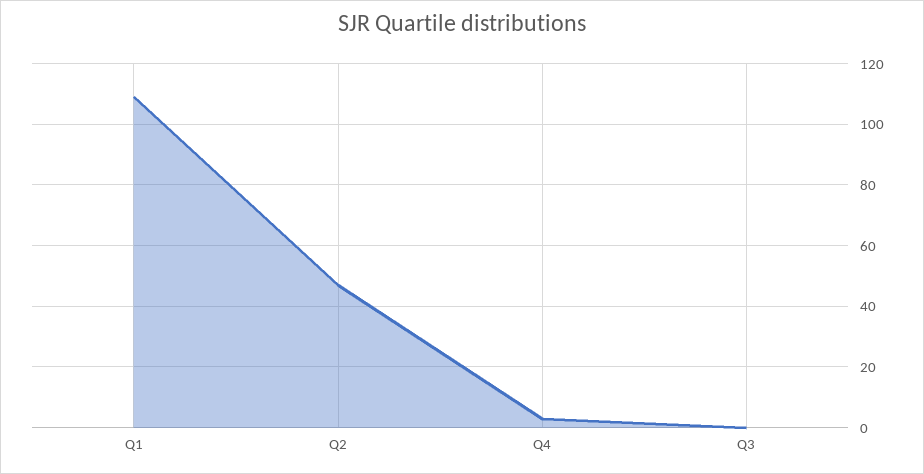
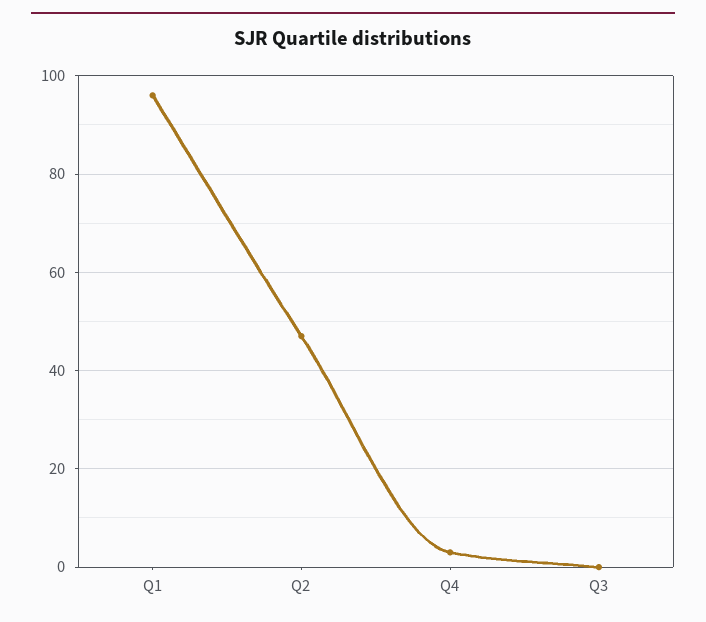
  {
-   "Q1": 110,
+   "Q1": 95,
    "Q2": 45,
    "Q4": 5,
    "Q3": 0
  }

